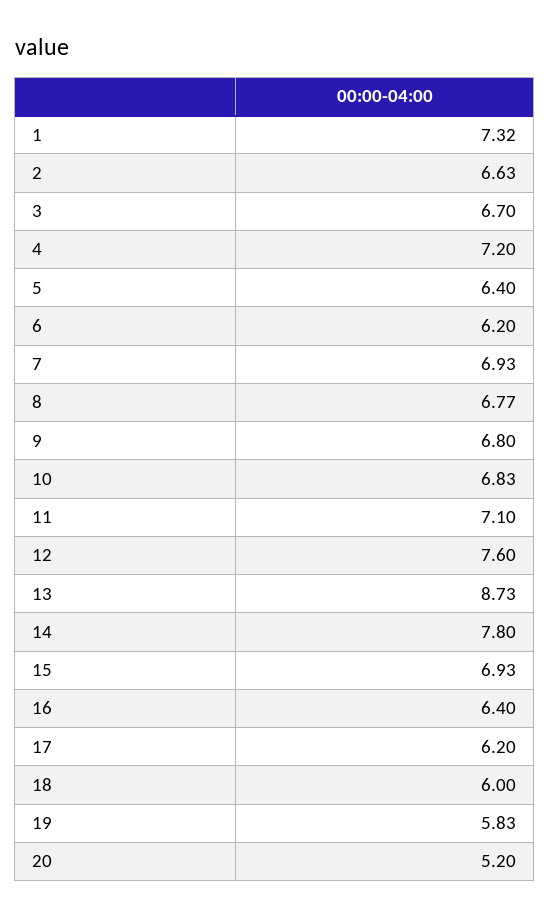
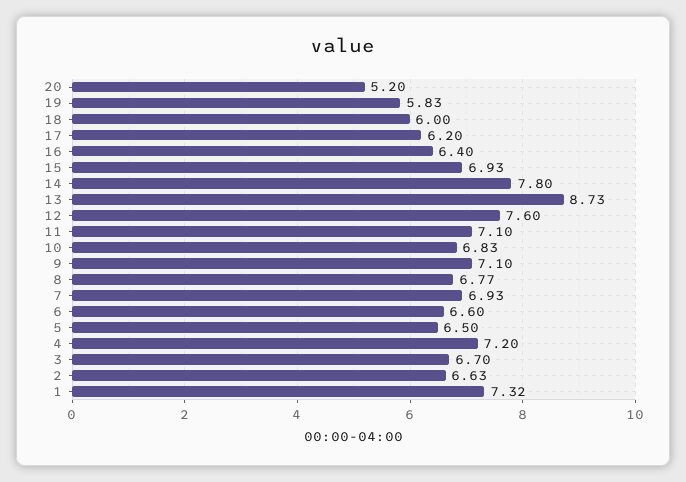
  {
    "1": 7.32,
    "2": 6.63,
    "3": 6.7,
    "4": 7.2,
-   "5": 6.4,
+   "5": 6.5,
-   "6": 6.2,
+   "6": 6.6,
    "7": 6.93,
    "8": 6.77,
-   "9": 6.8,
+   "9": 7.1,
    "10": 6.83,
    "11": 7.1,
    "12": 7.6,
    "13": 8.73,
    "14": 7.8,
    "15": 6.93,
    "16": 6.4,
    "17": 6.2,
    "18": 6,
    "19": 5.83,
    "20": 5.2
  }

